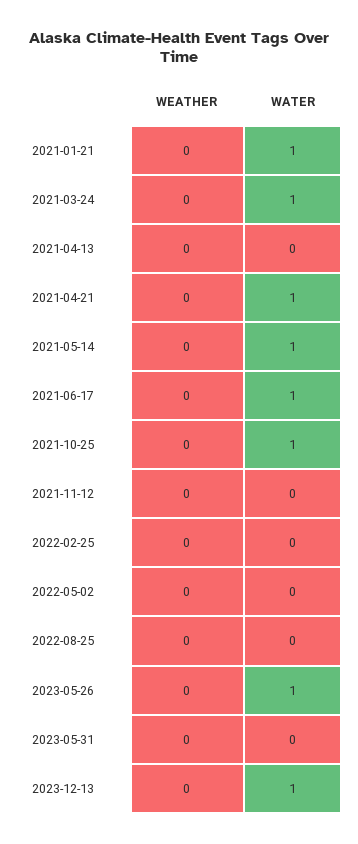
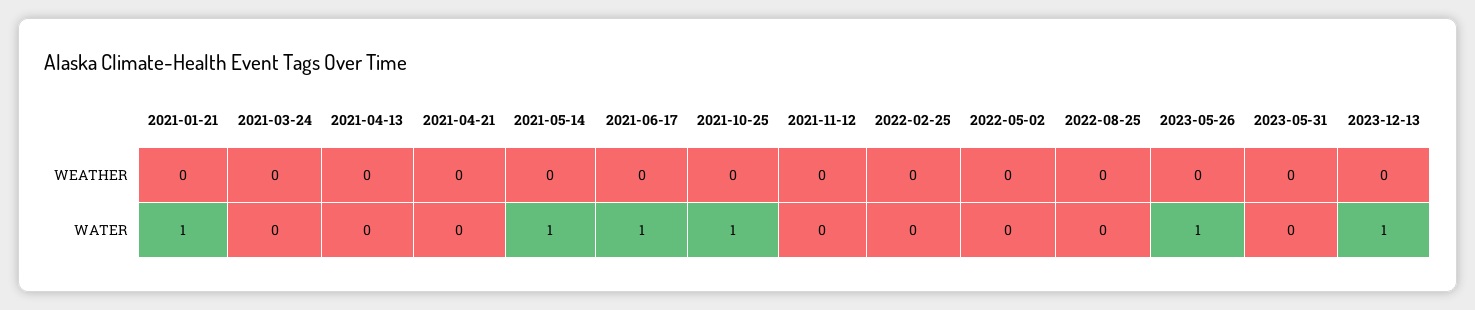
  {
    "WEATHER": {
      "2021-01-21": 0,
      "2021-03-24": 0,
      "2021-04-13": 0,
      "2021-04-21": 0,
      "2021-05-14": 0,
      "2021-06-17": 0,
      "2021-10-25": 0,
      "2021-11-12": 0,
      "2022-02-25": 0,
      "2022-05-02": 0,
      "2022-08-25": 0,
      "2023-05-26": 0,
      "2023-05-31": 0,
      "2023-12-13": 0
    },
    "WATER": {
      "2021-01-21": 1,
-     "2021-03-24": 1,
+     "2021-03-24": 0,
      "2021-04-13": 0,
-     "2021-04-21": 1,
+     "2021-04-21": 0,
      "2021-05-14": 1,
      "2021-06-17": 1,
      "2021-10-25": 1,
      "2021-11-12": 0,
      "2022-02-25": 0,
      "2022-05-02": 0,
      "2022-08-25": 0,
      "2023-05-26": 1,
      "2023-05-31": 0,
      "2023-12-13": 1
    }
  }

